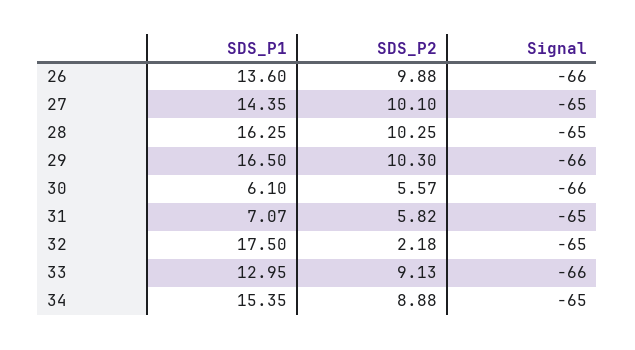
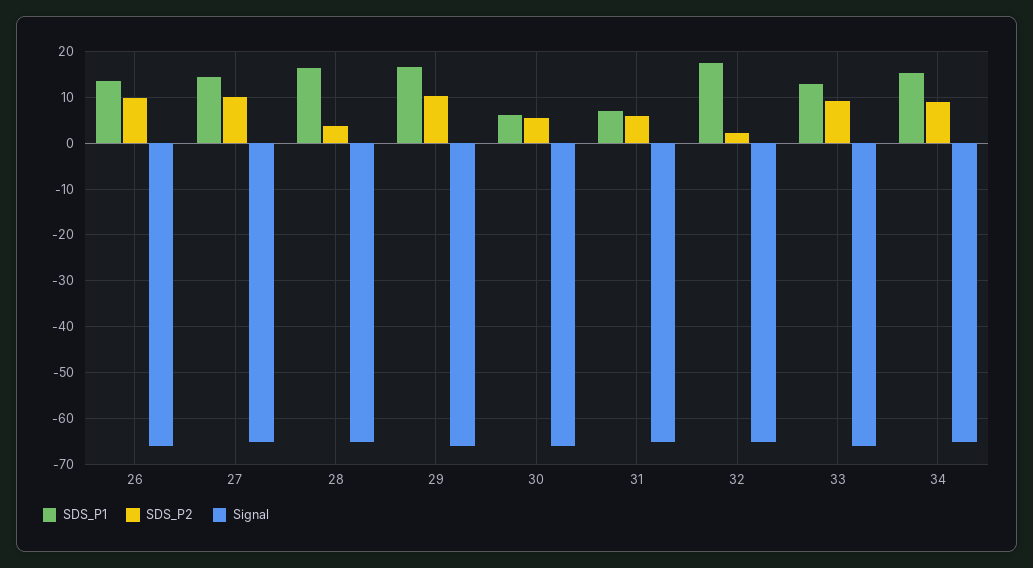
  {
    "SDS_P1": {
      "26": 13.6,
      "27": 14.35,
      "28": 16.25,
      "29": 16.5,
      "30": 6.1,
      "31": 7.07,
      "32": 17.5,
      "33": 12.95,
      "34": 15.35
    },
    "SDS_P2": {
      "26": 9.88,
      "27": 10.1,
-     "28": 10.25,
+     "28": 4,
      "29": 10.3,
      "30": 5.57,
      "31": 5.82,
      "32": 2.18,
      "33": 9.13,
      "34": 8.88
    },
    "Signal": {
      "26": -66,
      "27": -65,
      "28": -65,
      "29": -66,
      "30": -66,
      "31": -65,
      "32": -65,
      "33": -66,
      "34": -65
    }
  }

